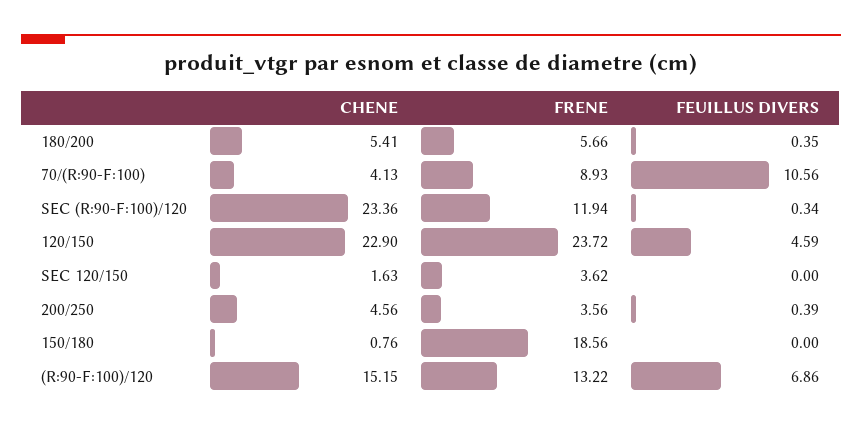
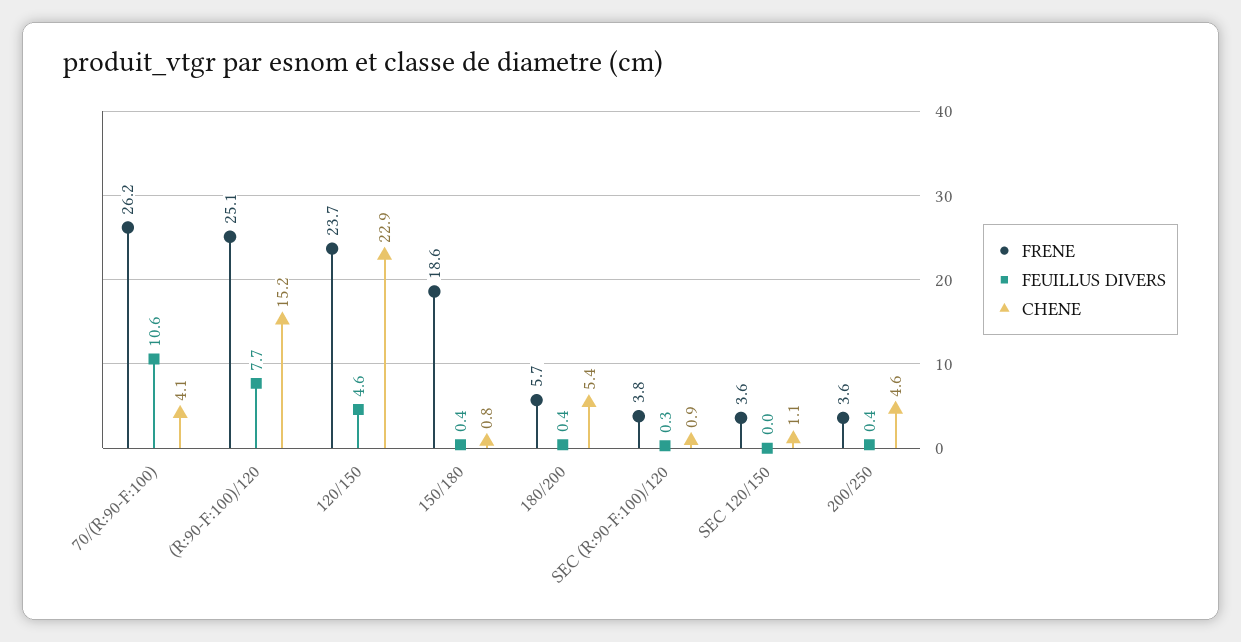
  {
    "CHENE": {
      "180/200": 5.41,
      "70/(R:90-F:100)": 4.13,
-     "SEC (R:90-F:100)/120": 23.36,
+     "SEC (R:90-F:100)/120": 0.9,
      "120/150": 22.9,
-     "SEC 120/150": 1.63,
+     "SEC 120/150": 1.1,
      "200/250": 4.56,
      "150/180": 0.76,
      "(R:90-F:100)/120": 15.15
    },
    "FRENE": {
      "180/200": 5.66,
-     "70/(R:90-F:100)": 8.93,
+     "70/(R:90-F:100)": 26.2,
-     "SEC (R:90-F:100)/120": 11.94,
+     "SEC (R:90-F:100)/120": 3.8,
      "120/150": 23.72,
      "SEC 120/150": 3.62,
      "200/250": 3.56,
      "150/180": 18.56,
-     "(R:90-F:100)/120": 13.22
+     "(R:90-F:100)/120": 25.1
    },
    "FEUILLUS DIVERS": {
      "180/200": 0.35,
      "70/(R:90-F:100)": 10.56,
      "SEC (R:90-F:100)/120": 0.34,
      "120/150": 4.59,
      "SEC 120/150": 0,
      "200/250": 0.39,
-     "150/180": 0,
+     "150/180": 0.4,
-     "(R:90-F:100)/120": 6.86
+     "(R:90-F:100)/120": 7.7
    }
  }

